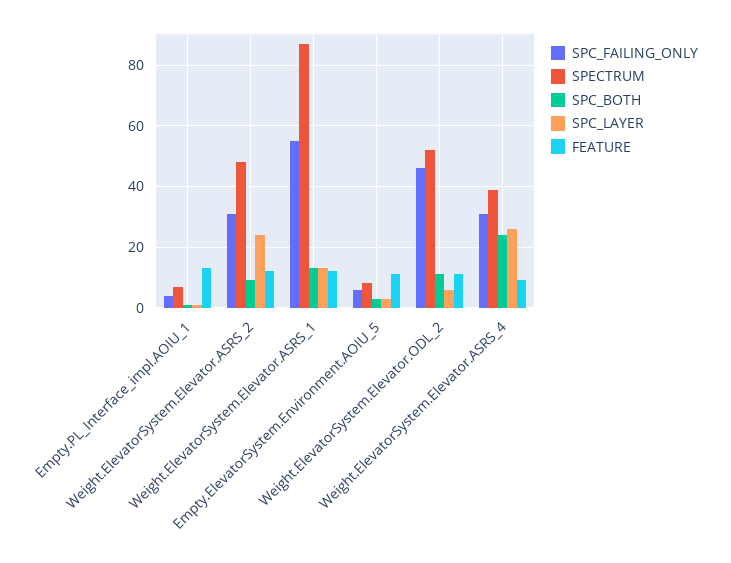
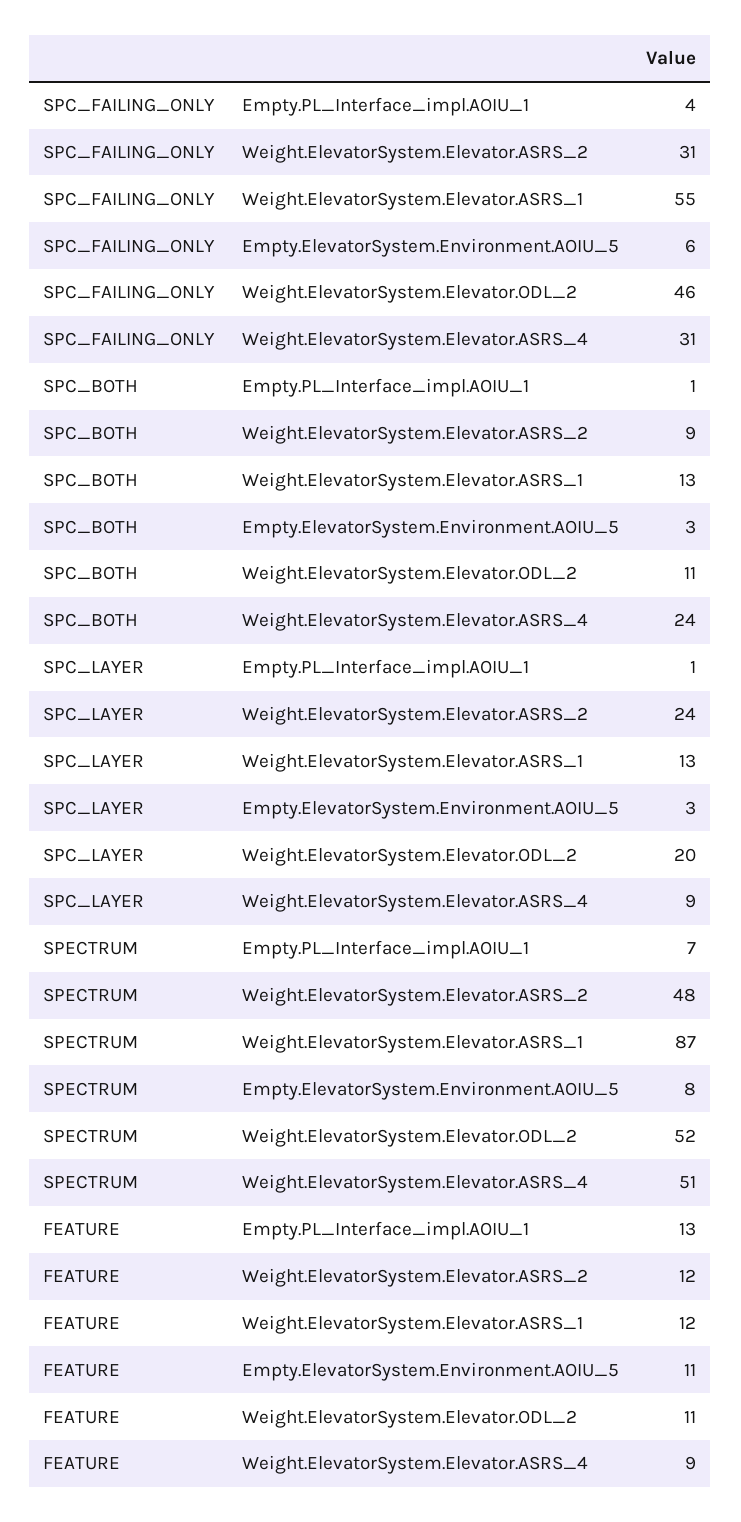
  {
    "SPC_FAILING_ONLY": {
      "Empty.PL_Interface_impl.AOIU_1": 4,
      "Weight.ElevatorSystem.Elevator.ASRS_2": 31,
      "Weight.ElevatorSystem.Elevator.ASRS_1": 55,
      "Empty.ElevatorSystem.Environment.AOIU_5": 6,
      "Weight.ElevatorSystem.Elevator.ODL_2": 46,
      "Weight.ElevatorSystem.Elevator.ASRS_4": 31
    },
    "SPECTRUM": {
      "Empty.PL_Interface_impl.AOIU_1": 7,
      "Weight.ElevatorSystem.Elevator.ASRS_2": 48,
      "Weight.ElevatorSystem.Elevator.ASRS_1": 87,
      "Empty.ElevatorSystem.Environment.AOIU_5": 8,
      "Weight.ElevatorSystem.Elevator.ODL_2": 52,
-     "Weight.ElevatorSystem.Elevator.ASRS_4": 40
+     "Weight.ElevatorSystem.Elevator.ASRS_4": 51
    },
    "SPC_BOTH": {
      "Empty.PL_Interface_impl.AOIU_1": 1,
      "Weight.ElevatorSystem.Elevator.ASRS_2": 9,
      "Weight.ElevatorSystem.Elevator.ASRS_1": 13,
      "Empty.ElevatorSystem.Environment.AOIU_5": 3,
      "Weight.ElevatorSystem.Elevator.ODL_2": 11,
      "Weight.ElevatorSystem.Elevator.ASRS_4": 24
    },
    "SPC_LAYER": {
      "Empty.PL_Interface_impl.AOIU_1": 1,
      "Weight.ElevatorSystem.Elevator.ASRS_2": 24,
      "Weight.ElevatorSystem.Elevator.ASRS_1": 13,
      "Empty.ElevatorSystem.Environment.AOIU_5": 3,
-     "Weight.ElevatorSystem.Elevator.ODL_2": 5,
+     "Weight.ElevatorSystem.Elevator.ODL_2": 20,
-     "Weight.ElevatorSystem.Elevator.ASRS_4": 25
+     "Weight.ElevatorSystem.Elevator.ASRS_4": 9
    },
    "FEATURE": {
      "Empty.PL_Interface_impl.AOIU_1": 13,
      "Weight.ElevatorSystem.Elevator.ASRS_2": 12,
      "Weight.ElevatorSystem.Elevator.ASRS_1": 12,
      "Empty.ElevatorSystem.Environment.AOIU_5": 11,
      "Weight.ElevatorSystem.Elevator.ODL_2": 11,
      "Weight.ElevatorSystem.Elevator.ASRS_4": 9
    }
  }

